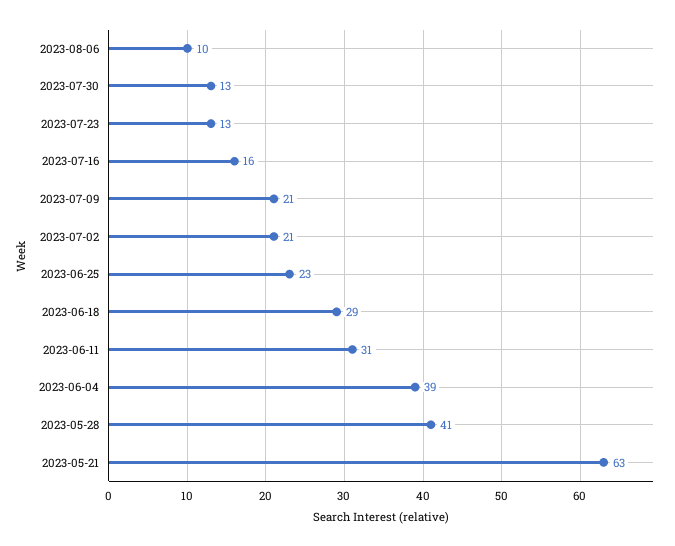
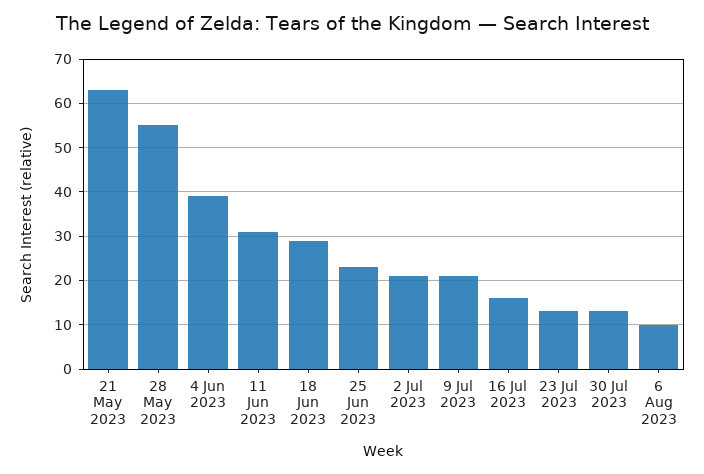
  {
    "2023-08-06": 10,
    "2023-07-30": 13,
    "2023-07-23": 13,
    "2023-07-16": 16,
    "2023-07-09": 21,
    "2023-07-02": 21,
    "2023-06-25": 23,
    "2023-06-18": 29,
    "2023-06-11": 31,
    "2023-06-04": 39,
-   "2023-05-28": 41,
+   "2023-05-28": 55,
    "2023-05-21": 63
  }

